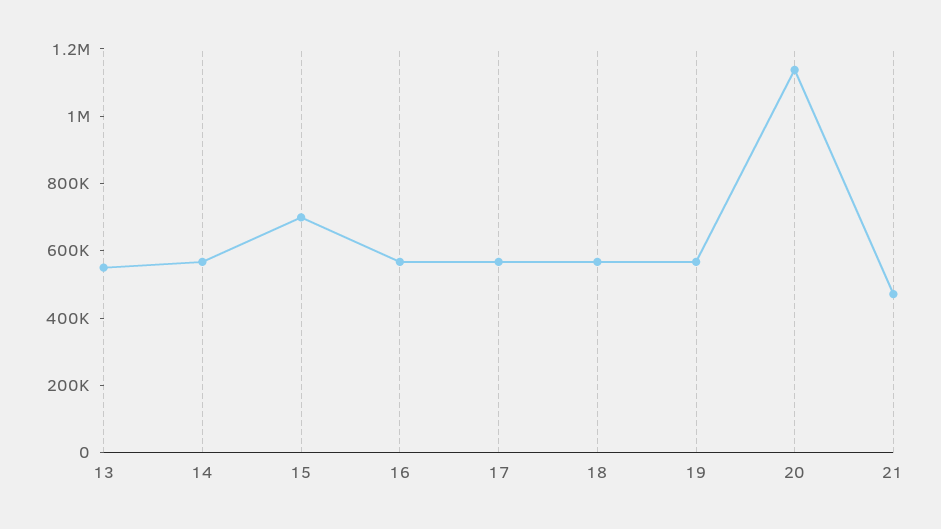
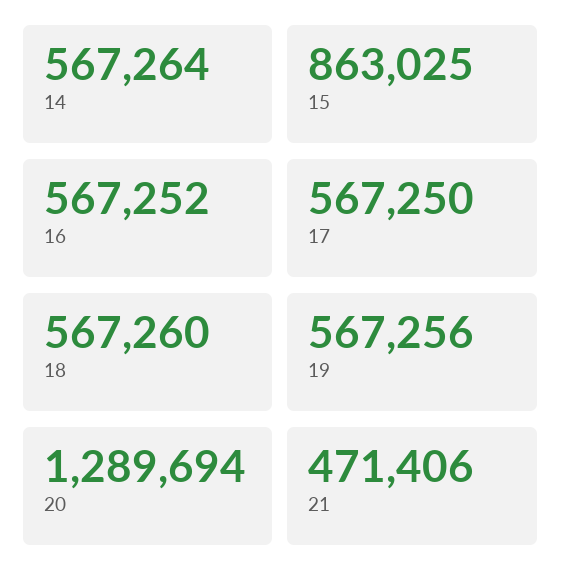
  {
-   "13": 550000,
    "14": 567264,
-   "15": 700000,
+   "15": 863025,
    "16": 567252,
    "17": 567250,
    "18": 567260,
    "19": 567256,
-   "20": 1150000,
+   "20": 1289694,
    "21": 471406
  }

